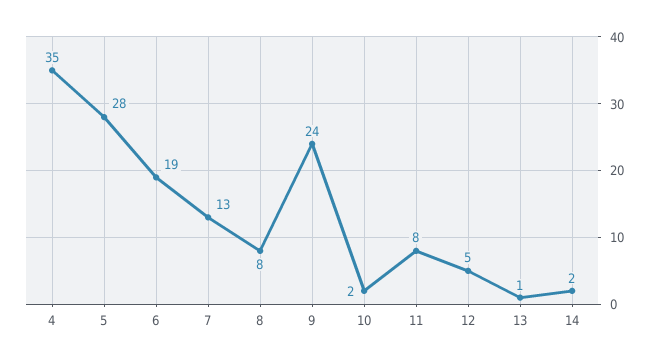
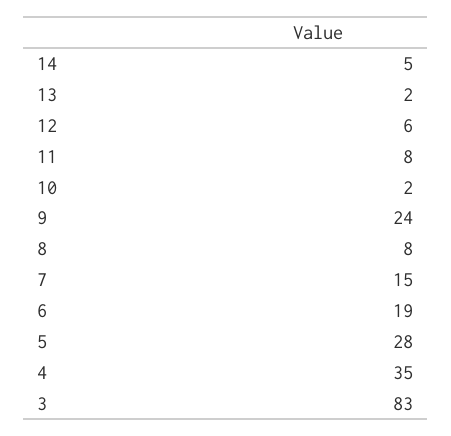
  {
    "4": 35,
    "5": 28,
    "6": 19,
-   "7": 13,
+   "7": 15,
    "8": 8,
    "9": 24,
    "10": 2,
    "11": 8,
-   "12": 5,
+   "12": 6,
-   "13": 1,
+   "13": 2,
-   "14": 2
+   "14": 5,
+   "3": 83
  }

